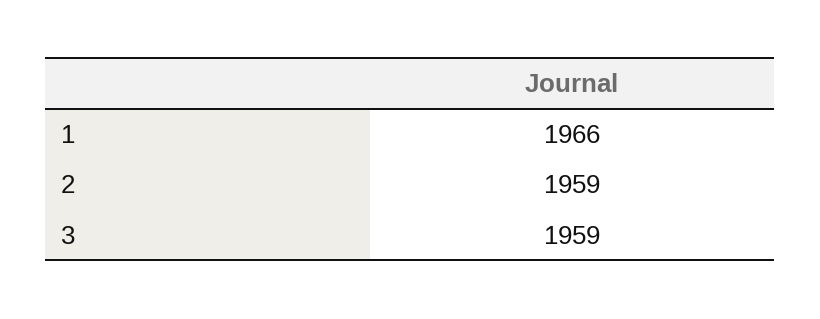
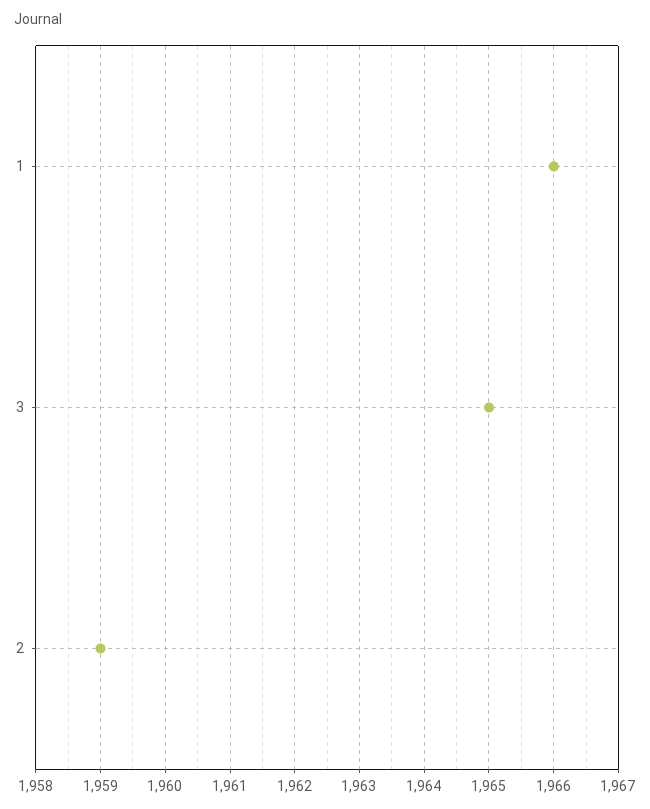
  {
    "1": 1966,
    "2": 1959,
-   "3": 1959
+   "3": 1965
  }

